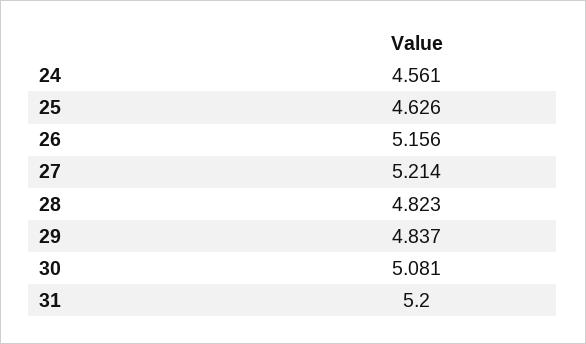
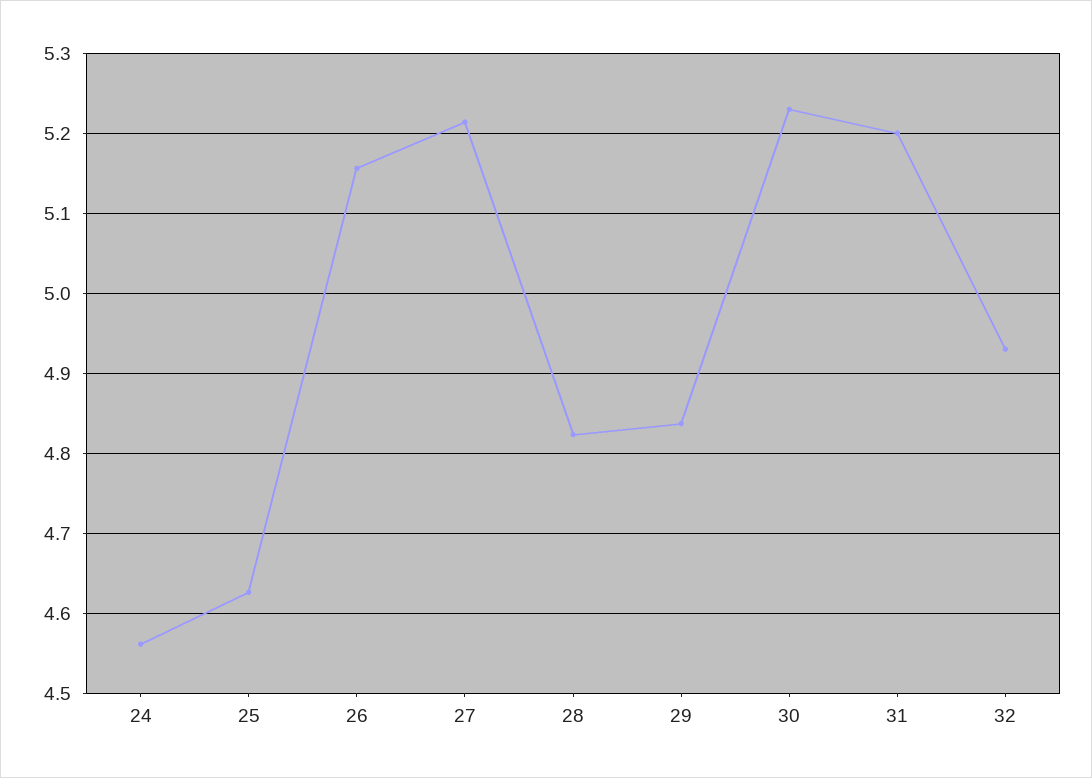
  {
    "24": 4.561,
    "25": 4.626,
    "26": 5.156,
    "27": 5.214,
    "28": 4.823,
    "29": 4.837,
-   "30": 5.081,
+   "30": 5.23,
-   "31": 5.2
+   "31": 5.2,
+   "32": 4.93
  }

